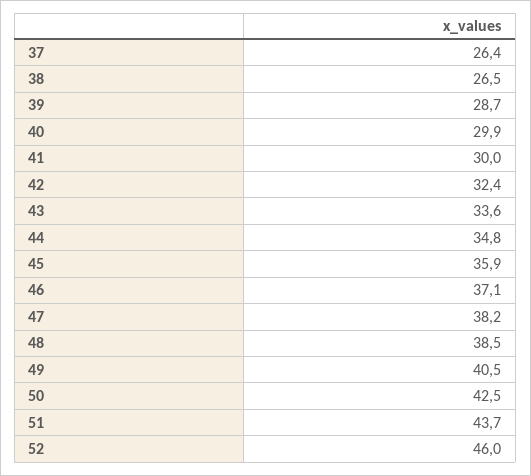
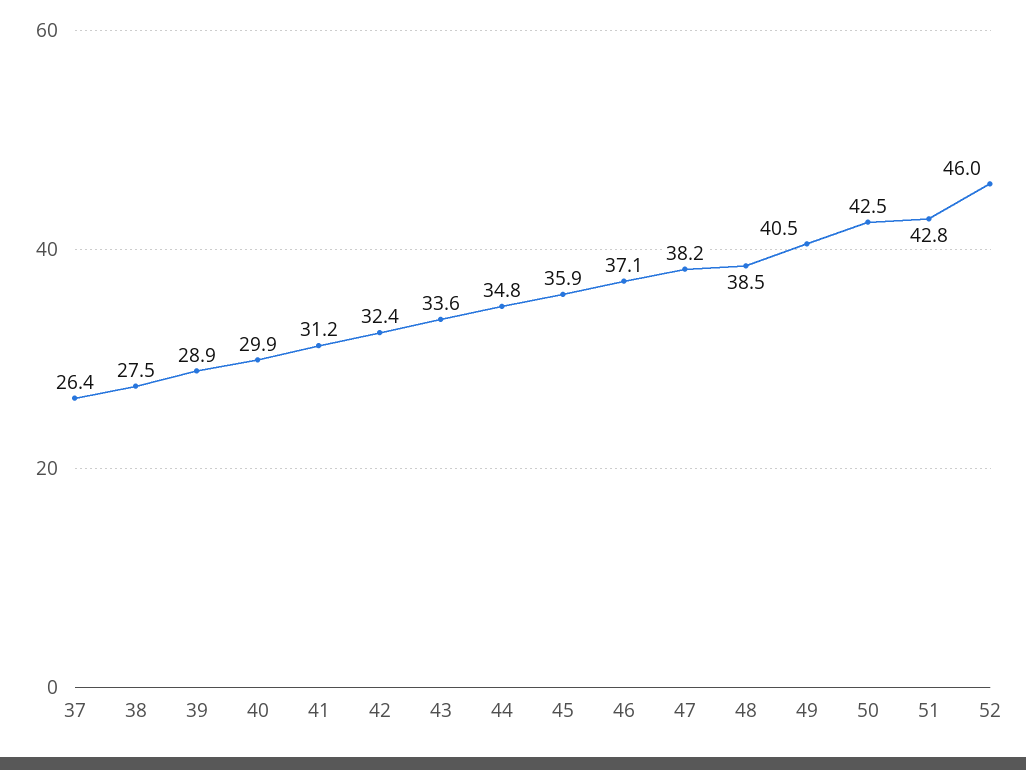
  {
    "37": 26.4,
-   "38": 26.5,
+   "38": 27.5,
-   "39": 28.7,
+   "39": 28.9,
    "40": 29.9,
-   "41": 30,
+   "41": 31.2,
    "42": 32.4,
    "43": 33.6,
    "44": 34.8,
    "45": 35.9,
    "46": 37.1,
    "47": 38.2,
    "48": 38.5,
    "49": 40.5,
    "50": 42.5,
-   "51": 43.7,
+   "51": 42.8,
    "52": 46
  }

